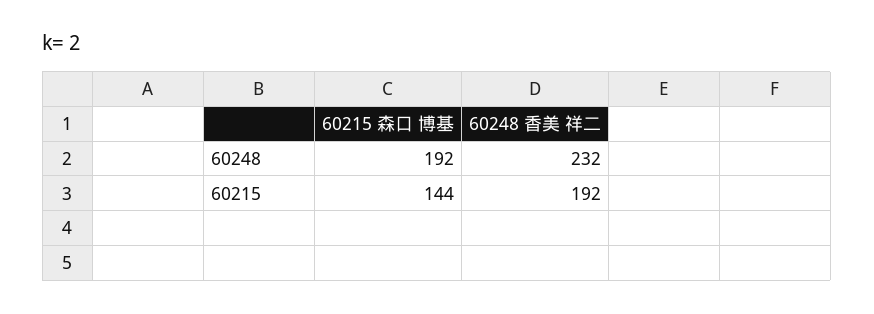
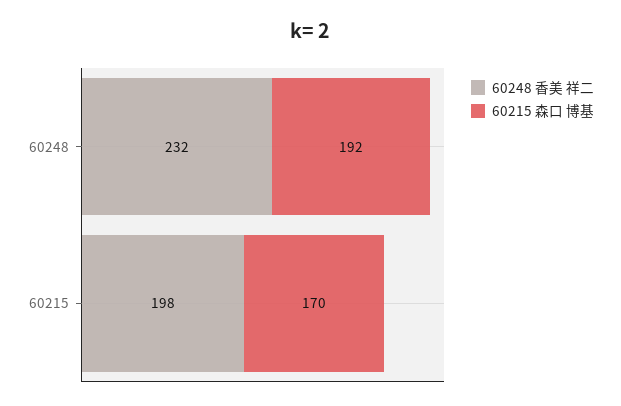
  {
    "60215 森口 博基": {
      "60248": 192,
-     "60215": 144
+     "60215": 170
    },
    "60248 香美 祥二": {
      "60248": 232,
-     "60215": 192
+     "60215": 198
    }
  }

